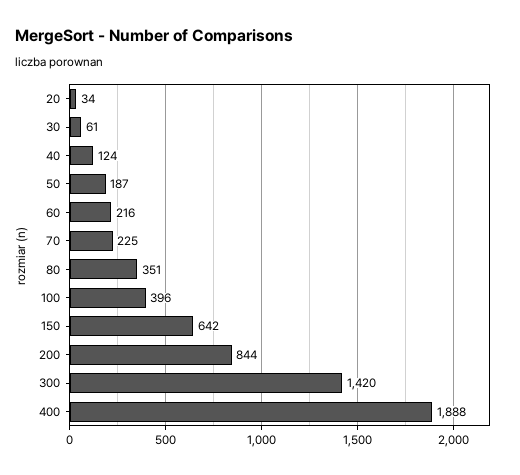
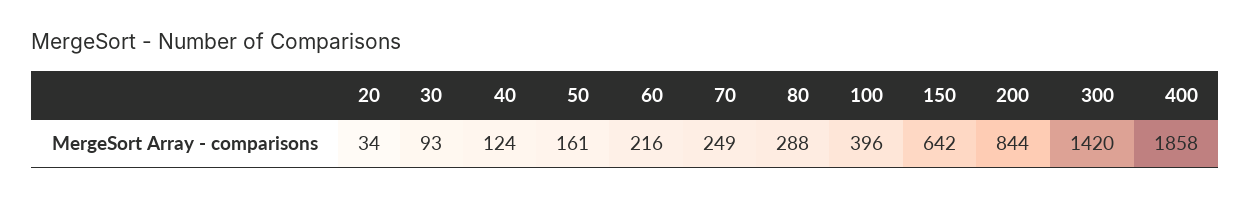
  {
    "20": 34,
-   "30": 61,
+   "30": 93,
    "40": 124,
-   "50": 187,
+   "50": 161,
    "60": 216,
-   "70": 225,
+   "70": 249,
-   "80": 351,
+   "80": 288,
    "100": 396,
    "150": 642,
    "200": 844,
    "300": 1420,
-   "400": 1888
+   "400": 1858
  }

